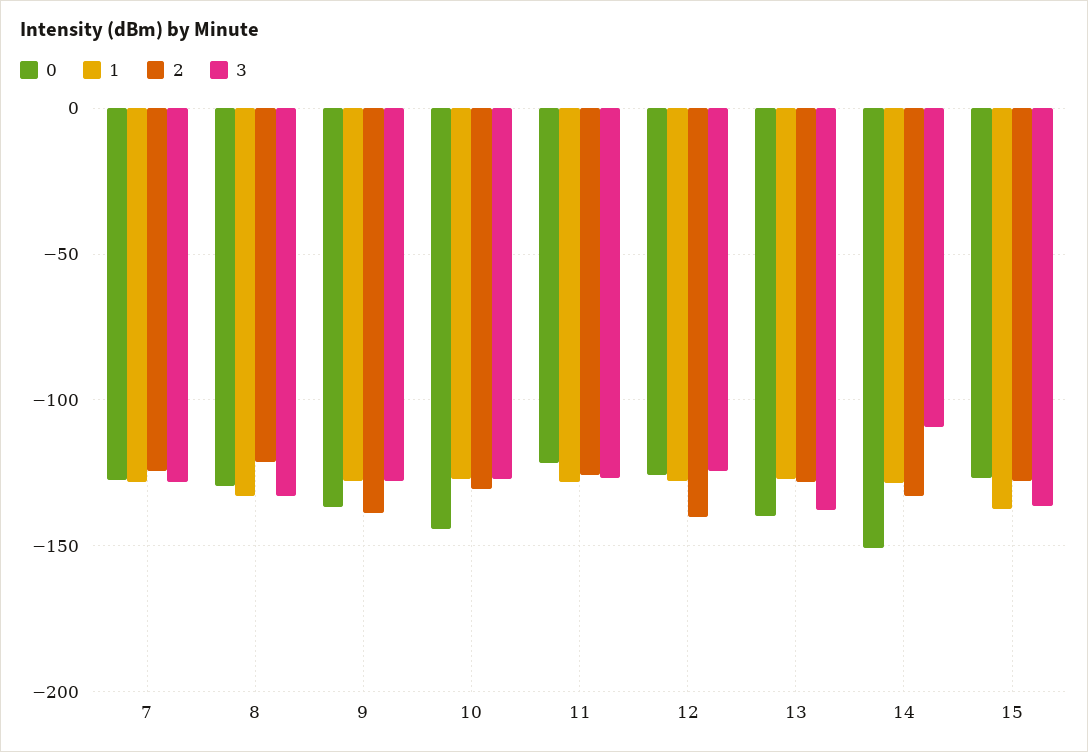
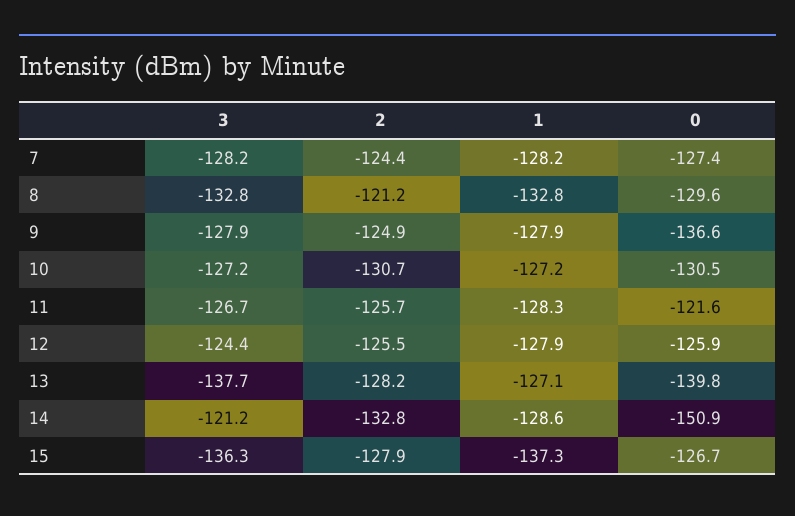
  {
    "0": {
      "7": -127.4,
      "8": -129.6,
      "9": -136.6,
-     "10": -145,
+     "10": -130.5,
      "11": -121.6,
      "12": -125.9,
      "13": -139.8,
      "14": -150.9,
      "15": -126.7
    },
    "1": {
      "7": -128.2,
      "8": -132.8,
      "9": -127.9,
      "10": -127.2,
      "11": -128.3,
      "12": -127.9,
      "13": -127.1,
      "14": -128.6,
      "15": -137.3
    },
    "2": {
      "7": -124.4,
      "8": -121.2,
-     "9": -140,
+     "9": -124.9,
      "10": -130.7,
      "11": -125.7,
-     "12": -140,
+     "12": -125.5,
      "13": -128.2,
      "14": -132.8,
      "15": -127.9
    },
    "3": {
      "7": -128.2,
      "8": -132.8,
      "9": -127.9,
      "10": -127.2,
      "11": -126.7,
      "12": -124.4,
      "13": -137.7,
-     "14": -110,
+     "14": -121.2,
      "15": -136.3
    }
  }

